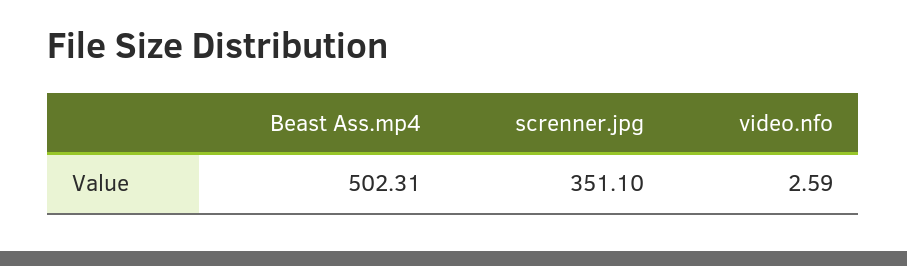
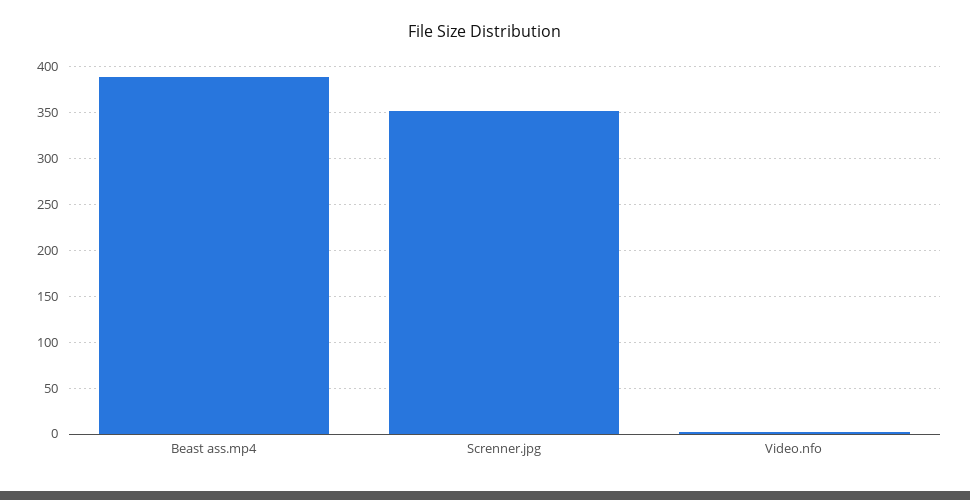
  {
-   "Beast Ass.mp4": 502.31,
+   "Beast Ass.mp4": 390,
    "screnner.jpg": 351.1,
    "video.nfo": 2.59
  }

